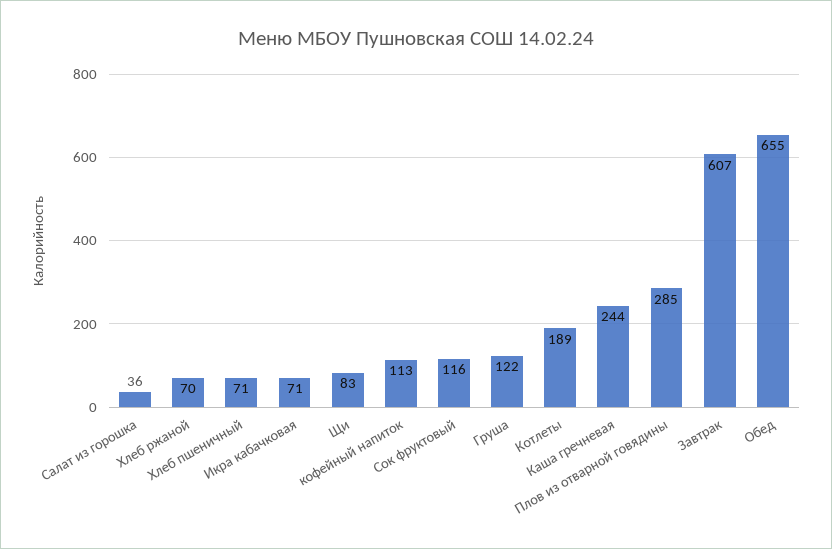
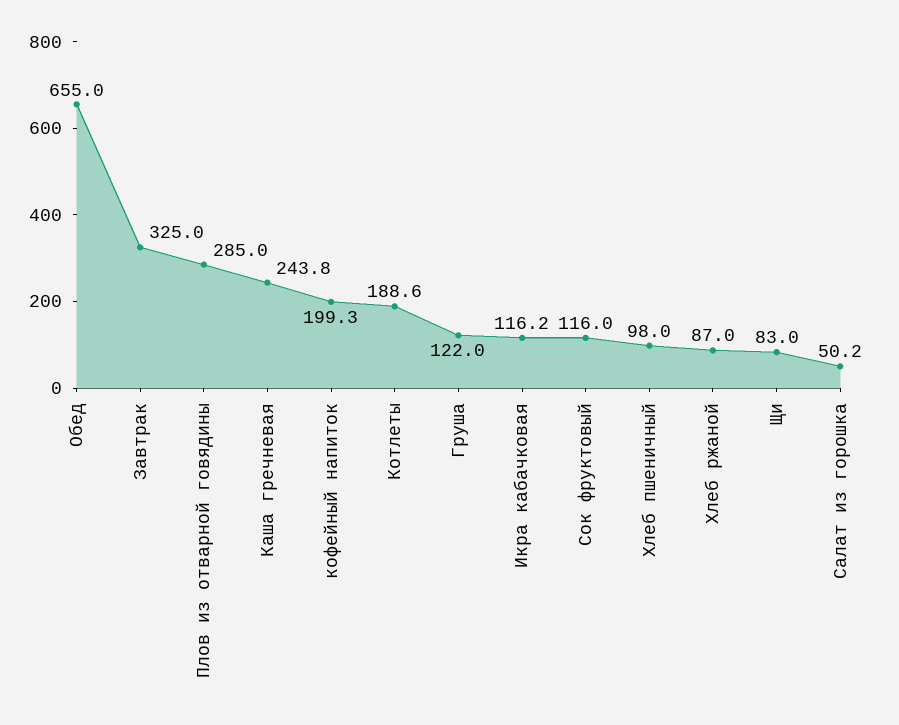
  {
-   "Салат из горошка": 36,
+   "Салат из горошка": 50.2,
-   "Хлеб ржаной": 70,
+   "Хлеб ржаной": 87,
-   "Хлеб пшеничный": 71,
+   "Хлеб пшеничный": 98,
-   "Икра кабачковая": 71,
+   "Икра кабачковая": 116.2,
    "Щи": 83,
-   "кофейный напиток": 113,
+   "кофейный напиток": 199.3,
    "Сок фруктовый": 116,
    "Груша": 122,
    "Котлеты": 188.6,
    "Каша гречневая": 243.8,
    "Плов из отварной говядины": 285,
-   "Завтрак": 607,
+   "Завтрак": 325,
    "Обед": 655
  }

